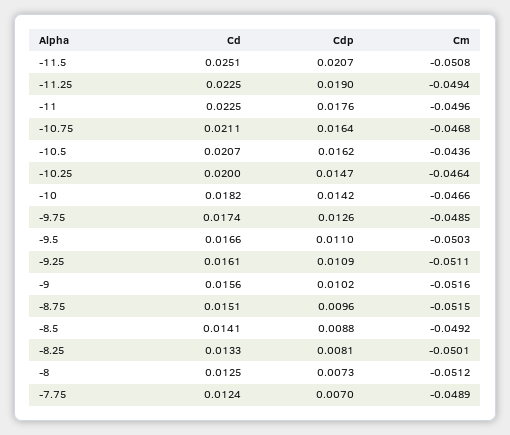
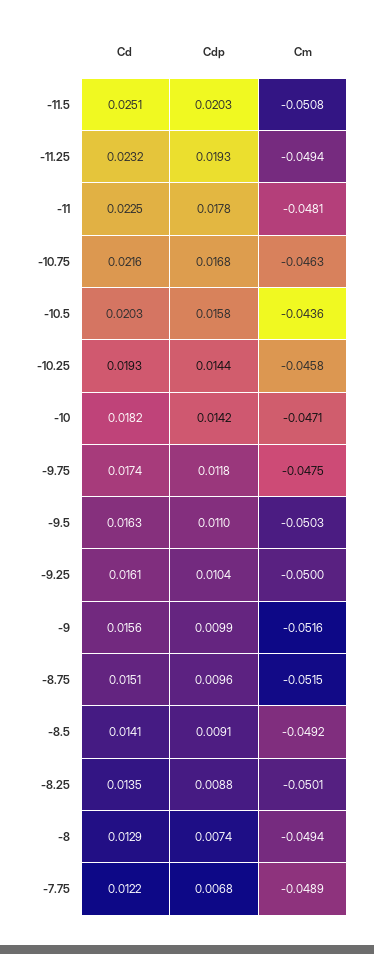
  {
    "Cd": {
      "-11.5": 0.0251,
-     "-11.25": 0.0225,
+     "-11.25": 0.0232,
      "-11": 0.0225,
-     "-10.75": 0.0211,
+     "-10.75": 0.0216,
-     "-10.5": 0.0207,
+     "-10.5": 0.0203,
-     "-10.25": 0.02,
+     "-10.25": 0.0193,
      "-10": 0.0182,
      "-9.75": 0.0174,
-     "-9.5": 0.0166,
+     "-9.5": 0.0163,
      "-9.25": 0.0161,
      "-9": 0.0156,
      "-8.75": 0.0151,
      "-8.5": 0.0141,
-     "-8.25": 0.0133,
+     "-8.25": 0.0135,
-     "-8": 0.0125,
+     "-8": 0.0129,
-     "-7.75": 0.0124
+     "-7.75": 0.0122
    },
    "Cdp": {
-     "-11.5": 0.0207,
+     "-11.5": 0.0203,
-     "-11.25": 0.019,
+     "-11.25": 0.0193,
-     "-11": 0.0176,
+     "-11": 0.0178,
-     "-10.75": 0.0164,
+     "-10.75": 0.0168,
-     "-10.5": 0.0162,
+     "-10.5": 0.0158,
-     "-10.25": 0.0147,
+     "-10.25": 0.0144,
      "-10": 0.0142,
-     "-9.75": 0.0126,
+     "-9.75": 0.0118,
      "-9.5": 0.011,
-     "-9.25": 0.0109,
+     "-9.25": 0.0104,
-     "-9": 0.0102,
+     "-9": 0.0099,
      "-8.75": 0.0096,
-     "-8.5": 0.0088,
+     "-8.5": 0.0091,
-     "-8.25": 0.0081,
+     "-8.25": 0.0088,
-     "-8": 0.0073,
+     "-8": 0.0074,
-     "-7.75": 0.007
+     "-7.75": 0.0068
    },
    "Cm": {
      "-11.5": -0.0508,
      "-11.25": -0.0494,
-     "-11": -0.0496,
+     "-11": -0.0481,
-     "-10.75": -0.0468,
+     "-10.75": -0.0463,
      "-10.5": -0.0436,
-     "-10.25": -0.0464,
+     "-10.25": -0.0458,
-     "-10": -0.0466,
+     "-10": -0.0471,
-     "-9.75": -0.0485,
+     "-9.75": -0.0475,
      "-9.5": -0.0503,
-     "-9.25": -0.0511,
+     "-9.25": -0.05,
      "-9": -0.0516,
      "-8.75": -0.0515,
      "-8.5": -0.0492,
      "-8.25": -0.0501,
-     "-8": -0.0512,
+     "-8": -0.0494,
      "-7.75": -0.0489
    }
  }

